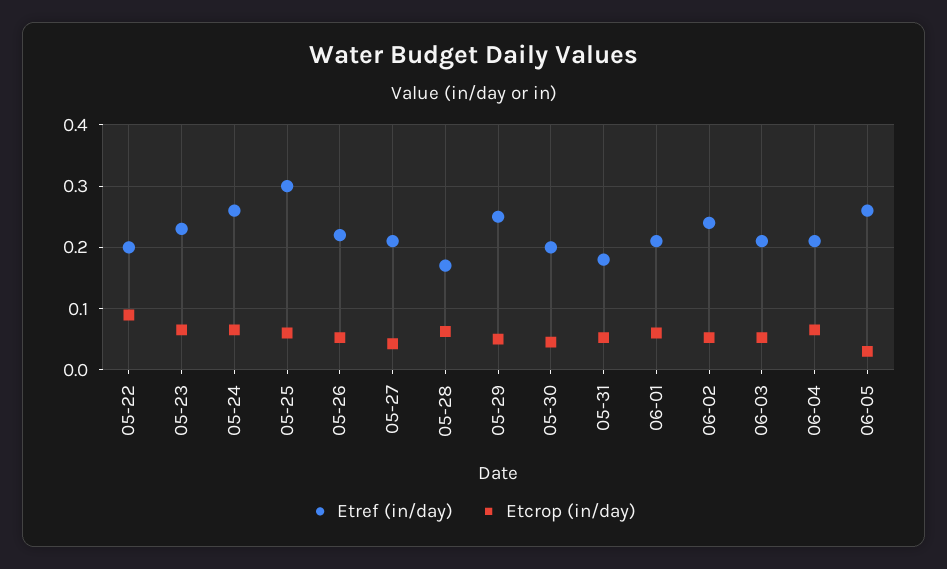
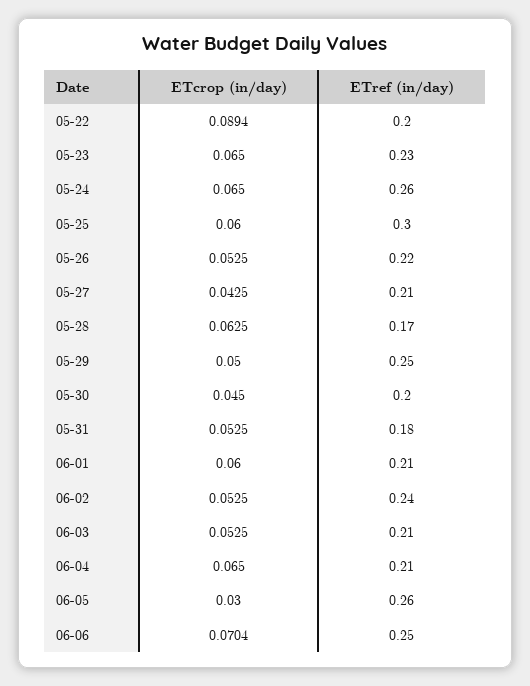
  {
    "Etref (in/day)": {
      "05-22": 0.2,
      "05-23": 0.23,
      "05-24": 0.26,
      "05-25": 0.3,
      "05-26": 0.22,
      "05-27": 0.21,
      "05-28": 0.17,
      "05-29": 0.25,
      "05-30": 0.2,
      "05-31": 0.18,
      "06-01": 0.21,
      "06-02": 0.24,
      "06-03": 0.21,
      "06-04": 0.21,
-     "06-05": 0.26
+     "06-05": 0.26,
+     "06-06": 0.25
    },
    "Etcrop (in/day)": {
      "05-22": 0.0894,
      "05-23": 0.065,
      "05-24": 0.065,
      "05-25": 0.06,
      "05-26": 0.0525,
      "05-27": 0.0425,
      "05-28": 0.0625,
      "05-29": 0.05,
      "05-30": 0.045,
      "05-31": 0.0525,
      "06-01": 0.06,
      "06-02": 0.0525,
      "06-03": 0.0525,
      "06-04": 0.065,
-     "06-05": 0.03
+     "06-05": 0.03,
+     "06-06": 0.0704
    }
  }

